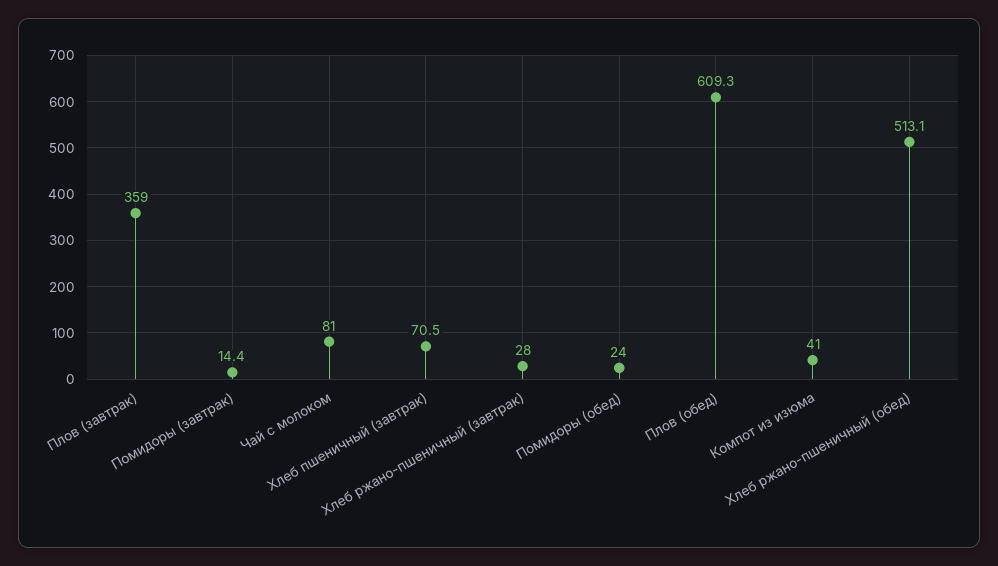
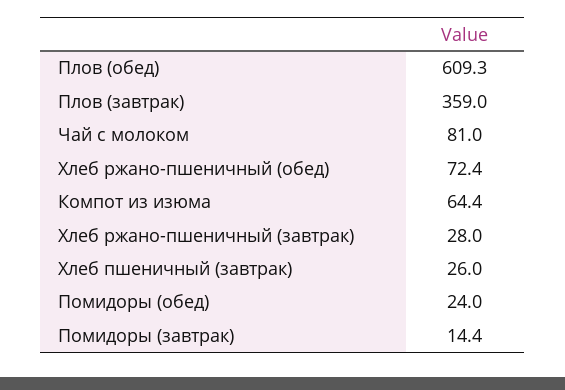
  {
    "Плов (завтрак)": 359,
    "Помидоры (завтрак)": 14.4,
    "Чай с молоком": 81,
-   "Хлеб пшеничный (завтрак)": 70.5,
+   "Хлеб пшеничный (завтрак)": 26,
    "Хлеб ржано-пшеничный (завтрак)": 28,
    "Помидоры (обед)": 24,
    "Плов (обед)": 609.3,
-   "Компот из изюма": 41,
+   "Компот из изюма": 64.4,
-   "Хлеб ржано-пшеничный (обед)": 513.1
+   "Хлеб ржано-пшеничный (обед)": 72.4
  }

